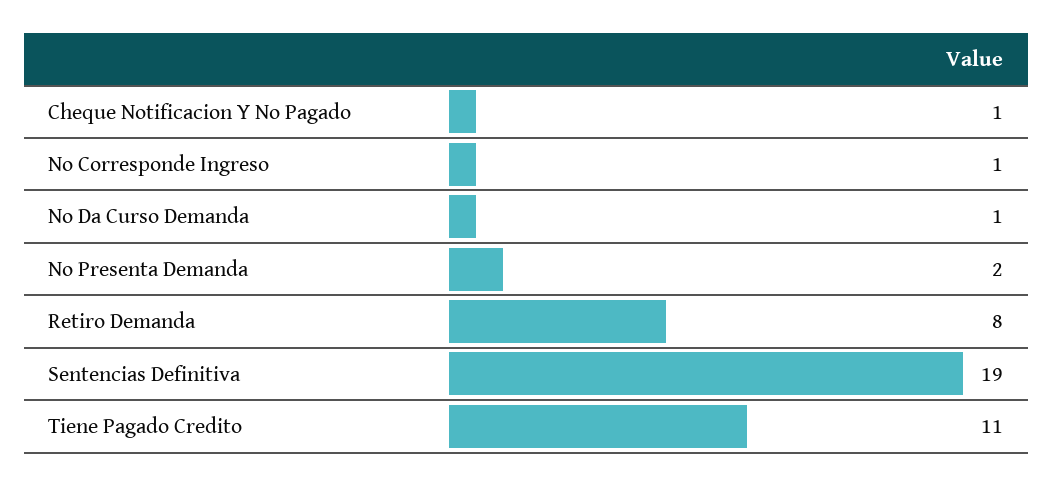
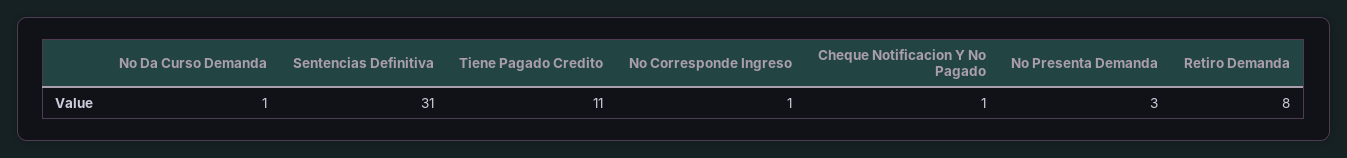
  {
    "Cheque Notificacion Y No Pagado": 1,
    "No Corresponde Ingreso": 1,
    "No Da Curso Demanda": 1,
-   "No Presenta Demanda": 2,
+   "No Presenta Demanda": 3,
    "Retiro Demanda": 8,
-   "Sentencias Definitiva": 19,
+   "Sentencias Definitiva": 31,
    "Tiene Pagado Credito": 11
  }

